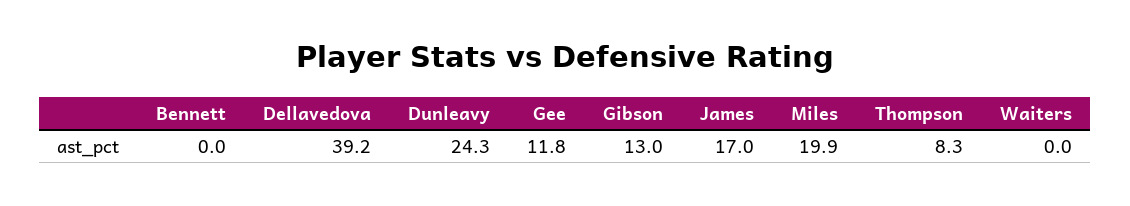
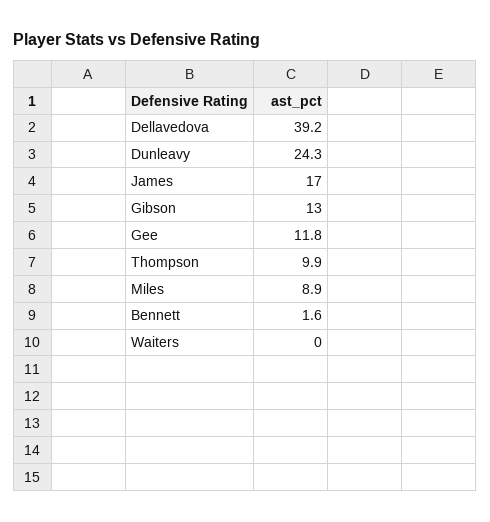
  {
-   "Bennett": 0,
+   "Bennett": 1.6,
    "Dellavedova": 39.2,
    "Dunleavy": 24.3,
    "Gee": 11.8,
    "Gibson": 13,
    "James": 17,
-   "Miles": 19.9,
+   "Miles": 8.9,
-   "Thompson": 8.3,
+   "Thompson": 9.9,
    "Waiters": 0
  }

